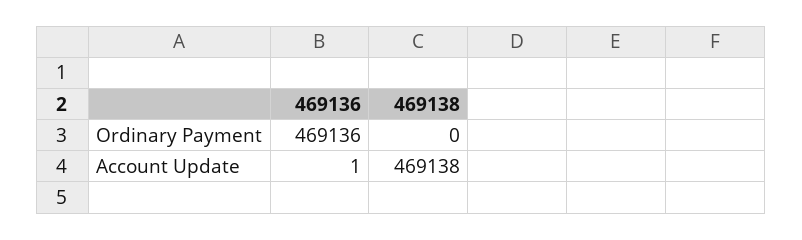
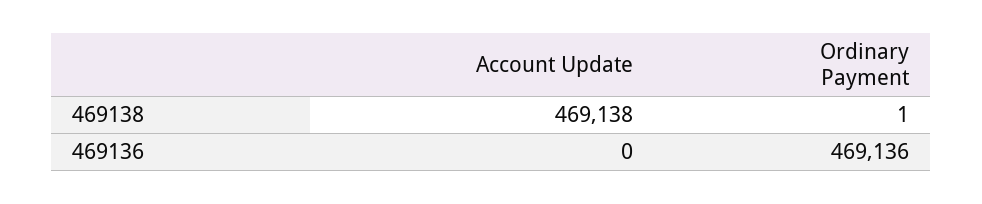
  {
    "469136": {
      "Ordinary Payment": 469136,
-     "Account Update": 1
+     "Account Update": 0
    },
    "469138": {
-     "Ordinary Payment": 0,
+     "Ordinary Payment": 1,
      "Account Update": 469138
    }
  }

